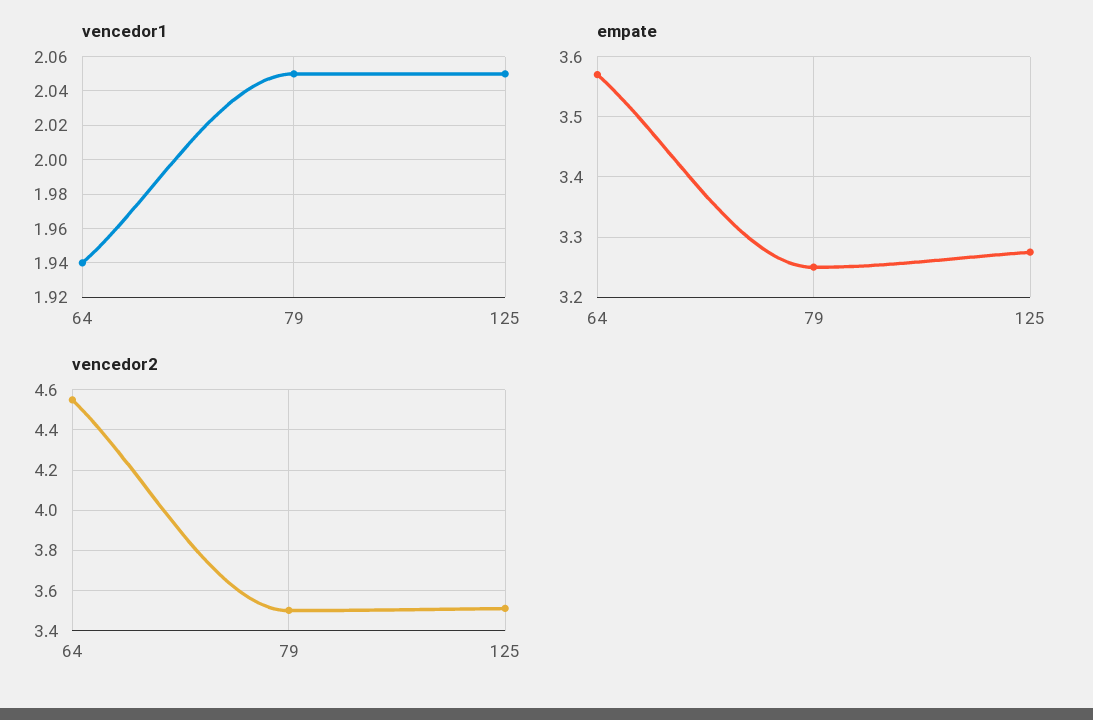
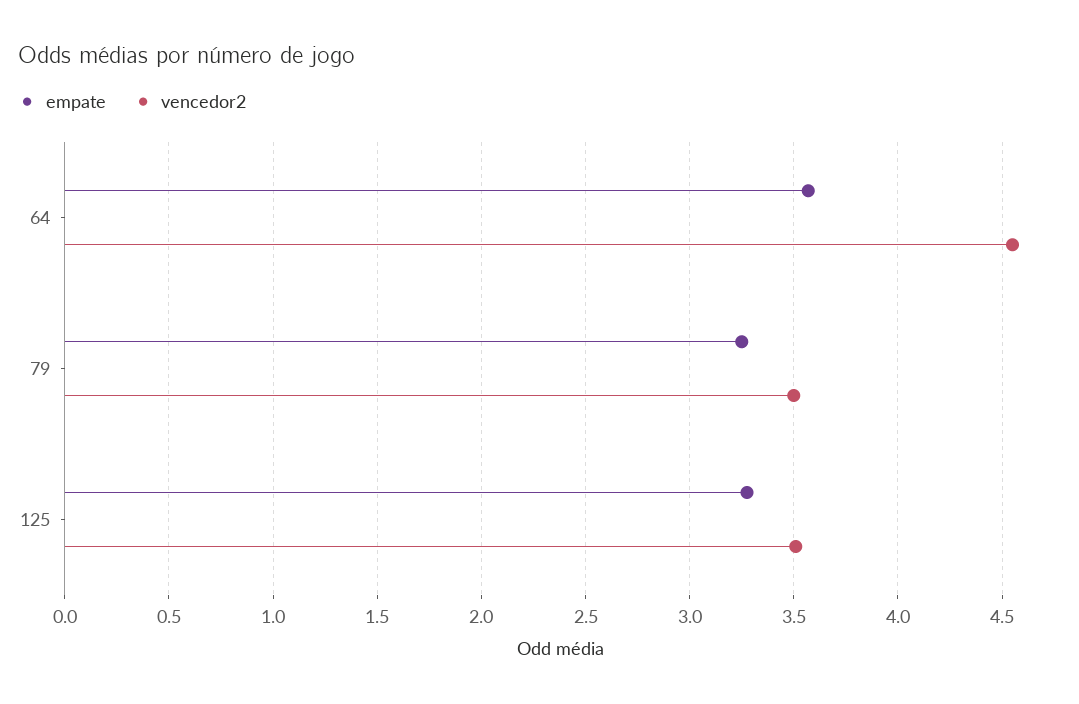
  {
-   "vencedor1": {
-     "64": 1.94,
-     "79": 2.05,
-     "125": 2.05
-   },
    "empate": {
      "64": 3.57,
      "79": 3.25,
      "125": 3.28
    },
    "vencedor2": {
      "64": 4.55,
      "79": 3.5,
      "125": 3.5
    }
  }

